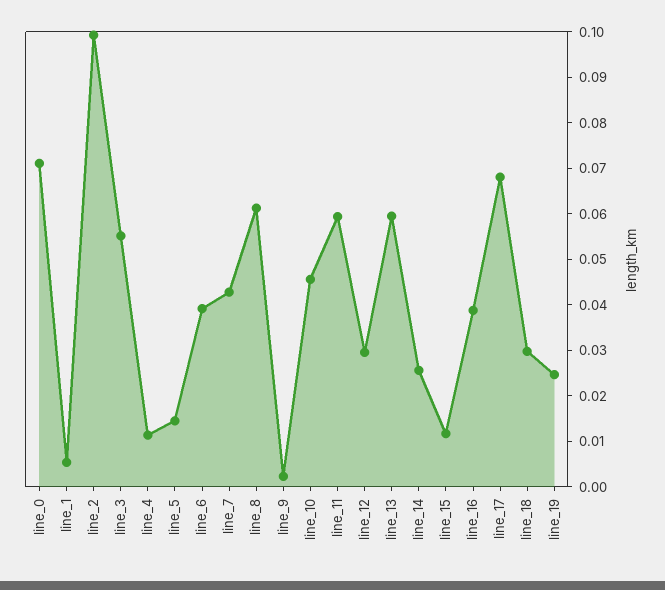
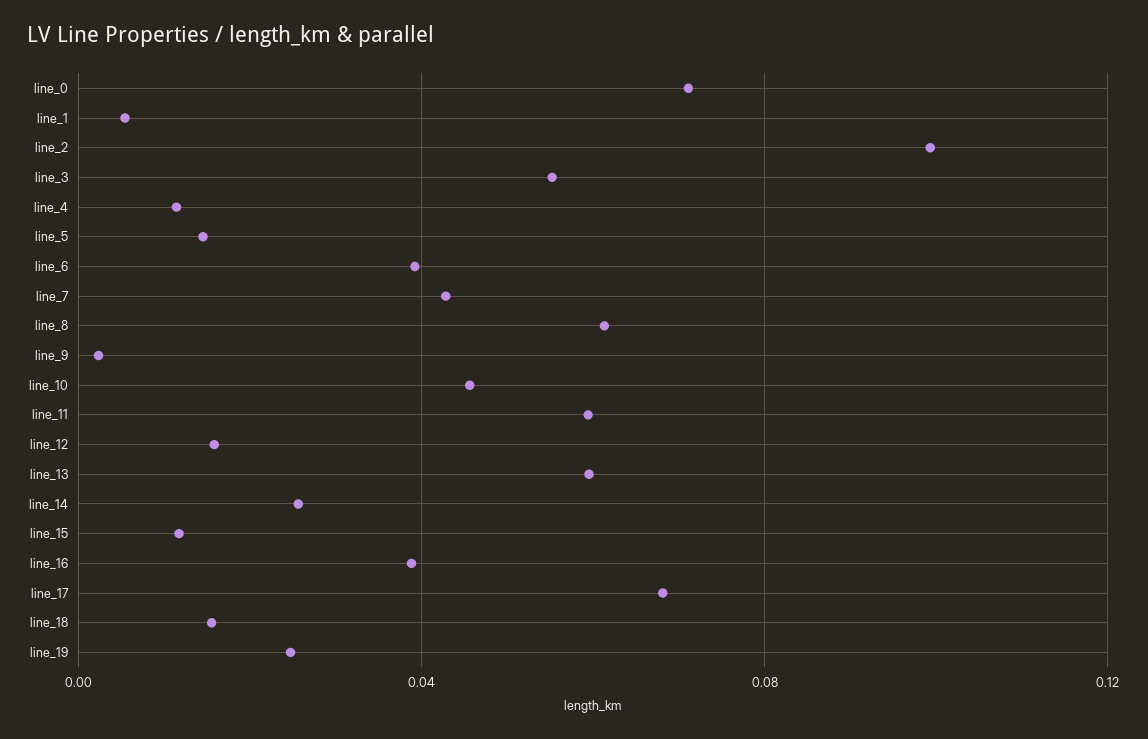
  {
    "line_0": 0.072,
    "line_1": 0.006,
    "line_2": 0.1,
    "line_3": 0.056,
    "line_4": 0.012,
    "line_5": 0.014,
    "line_6": 0.04,
    "line_7": 0.042,
    "line_8": 0.062,
    "line_9": 0.002,
    "line_10": 0.046,
    "line_11": 0.06,
-   "line_12": 0.03,
+   "line_12": 0.015,
    "line_13": 0.06,
    "line_14": 0.026,
    "line_15": 0.012,
    "line_16": 0.038,
    "line_17": 0.068,
-   "line_18": 0.03,
+   "line_18": 0.015,
    "line_19": 0.024
  }

